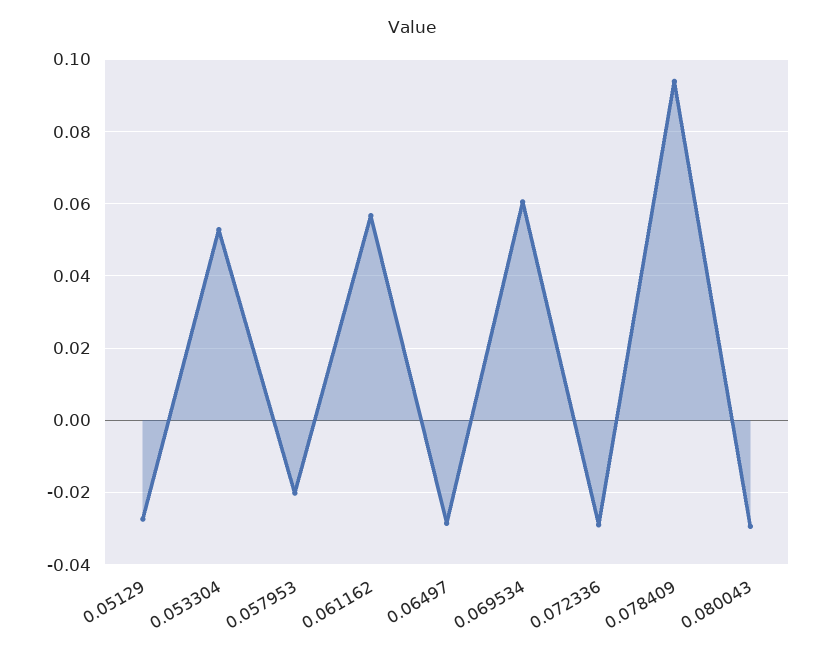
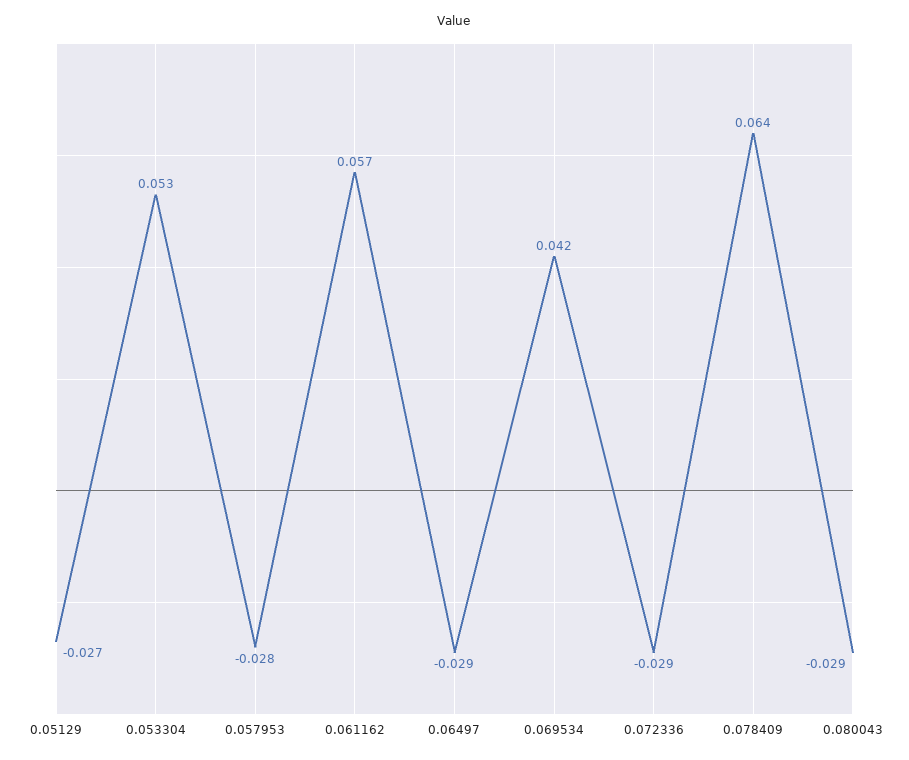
  {
    "0.05129": -0.027,
    "0.053304": 0.053,
-   "0.057953": -0.02,
+   "0.057953": -0.028,
    "0.061162": 0.057,
    "0.06497": -0.029,
-   "0.069534": 0.06,
+   "0.069534": 0.042,
    "0.072336": -0.029,
-   "0.078409": 0.094,
+   "0.078409": 0.064,
    "0.080043": -0.029
  }

